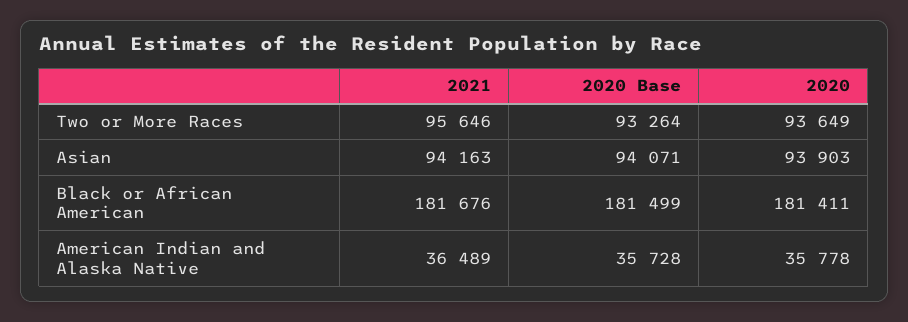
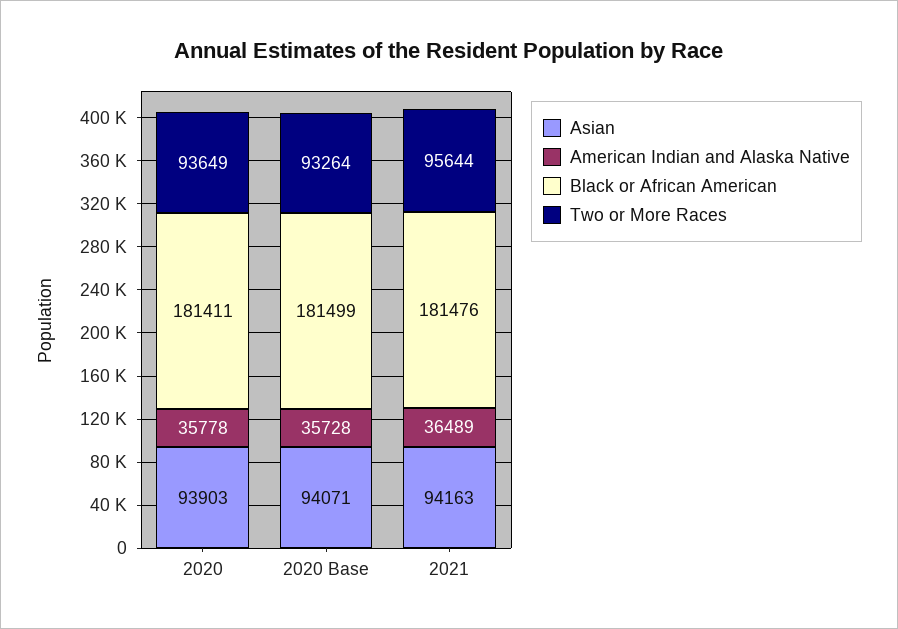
  {
    "Two or More Races": {
-     "2021": 95646,
+     "2021": 95644,
      "2020 Base": 93264,
      "2020": 93649
    },
    "Asian": {
      "2021": 94163,
      "2020 Base": 94071,
      "2020": 93903
    },
    "Black or African American": {
-     "2021": 181676,
+     "2021": 181476,
      "2020 Base": 181499,
      "2020": 181411
    },
    "American Indian and Alaska Native": {
      "2021": 36489,
      "2020 Base": 35728,
      "2020": 35778
    }
  }

